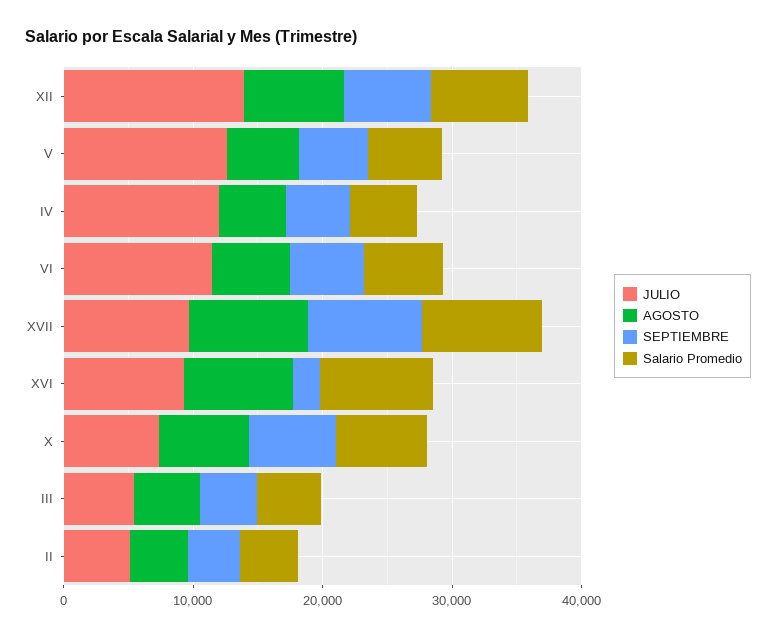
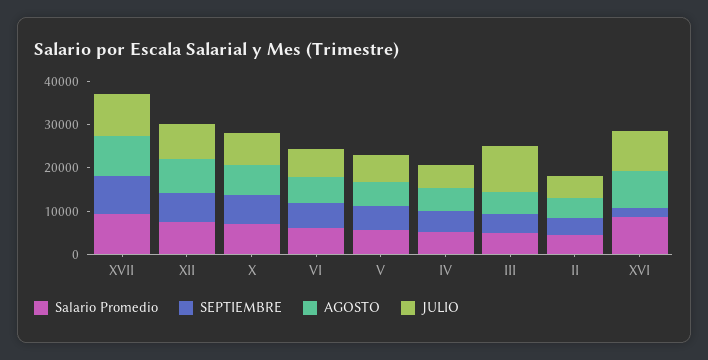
  {
    "JULIO": {
-     "XII": 14000,
+     "XII": 8000,
-     "V": 12000,
+     "V": 6000,
-     "IV": 12000,
+     "IV": 6000,
-     "VI": 12000,
+     "VI": 6000,
      "XVII": 10000,
      "XVI": 10000,
      "X": 8000,
-     "III": 6000,
+     "III": 10000,
      "II": 6000
    },
    "AGOSTO": {
      "XII": 8000,
      "V": 6000,
      "IV": 6000,
      "VI": 6000,
      "XVII": 10000,
      "XVI": 8000,
      "X": 6000,
      "III": 6000,
      "II": 4000
    },
    "SEPTIEMBRE": {
      "XII": 6000,
      "V": 6000,
      "IV": 4000,
      "VI": 6000,
      "XVII": 8000,
      "XVI": 2000,
      "X": 6000,
      "III": 4000,
      "II": 4000
    },
    "Salario Promedio": {
      "XII": 8000,
      "V": 6000,
      "IV": 6000,
      "VI": 6000,
      "XVII": 10000,
      "XVI": 8000,
      "X": 8000,
      "III": 4000,
      "II": 4000
    }
  }

